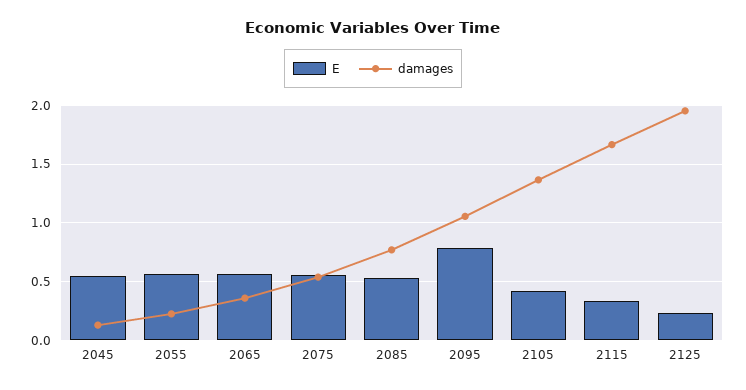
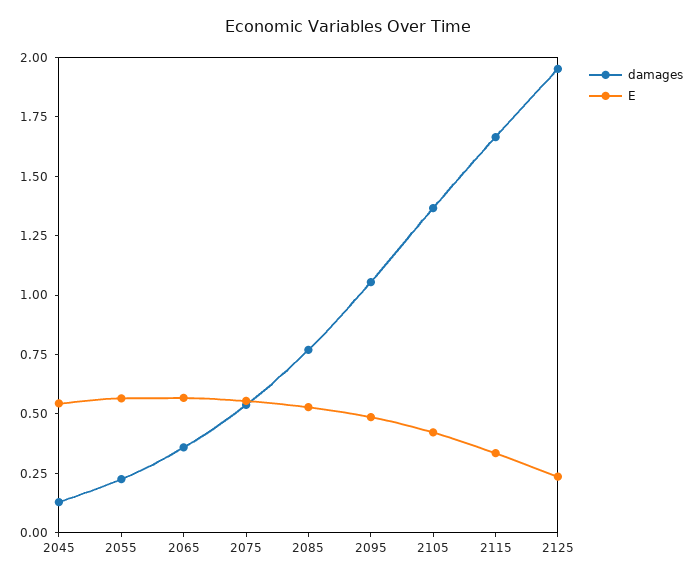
  {
    "E": {
      "2045": 0.55,
      "2055": 0.55,
      "2065": 0.55,
      "2075": 0.55,
      "2085": 0.55,
-     "2095": 0.8,
+     "2095": 0.5,
      "2105": 0.4,
      "2115": 0.35,
      "2125": 0.25
    },
    "damages": {
      "2045": 0.15,
      "2055": 0.25,
      "2065": 0.35,
      "2075": 0.55,
      "2085": 0.75,
      "2095": 1.05,
      "2105": 1.35,
      "2115": 1.65,
      "2125": 1.95
    }
  }

